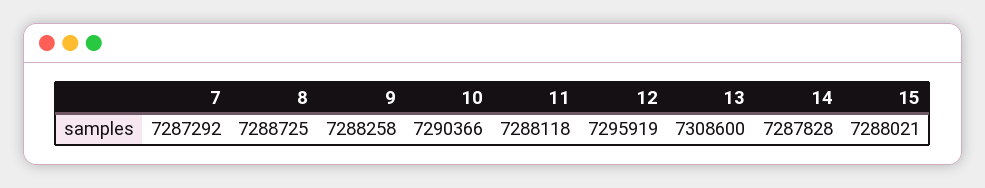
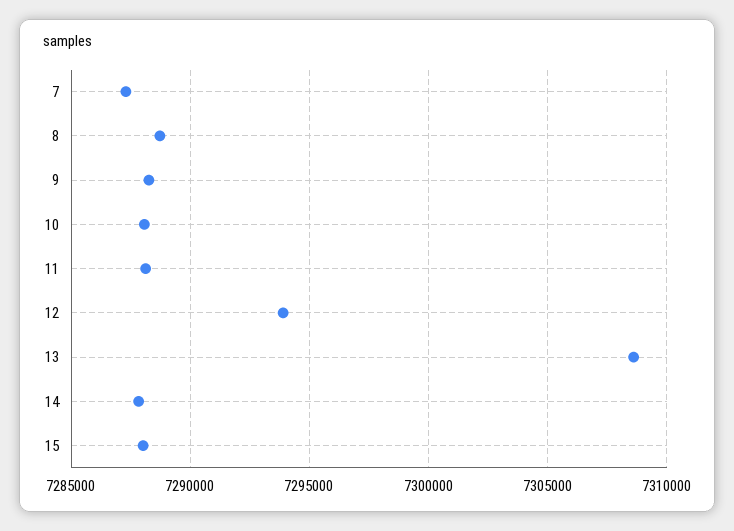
  {
    "7": 7287292,
    "8": 7288725,
    "9": 7288258,
-   "10": 7290366,
+   "10": 7288000,
    "11": 7288118,
-   "12": 7295919,
+   "12": 7294000,
    "13": 7308600,
    "14": 7287828,
    "15": 7288021
  }

